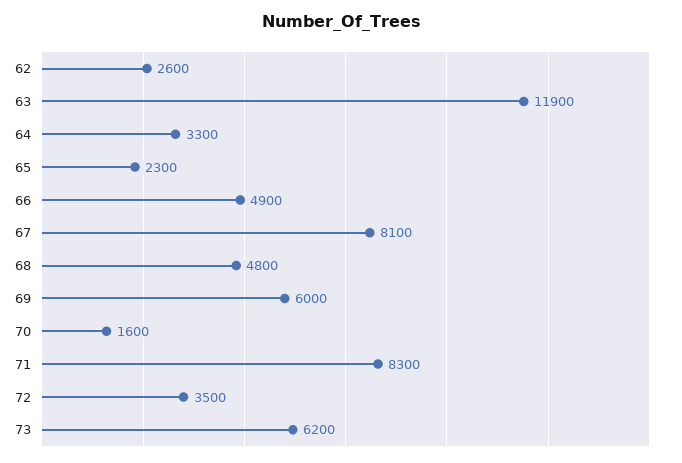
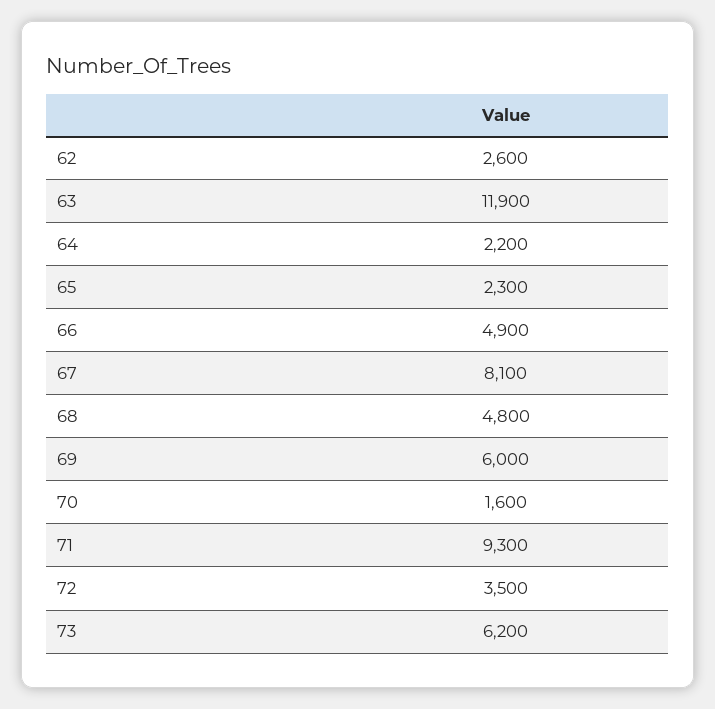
  {
    "62": 2600,
    "63": 11900,
-   "64": 3300,
+   "64": 2200,
    "65": 2300,
    "66": 4900,
    "67": 8100,
    "68": 4800,
    "69": 6000,
    "70": 1600,
-   "71": 8300,
+   "71": 9300,
    "72": 3500,
    "73": 6200
  }

